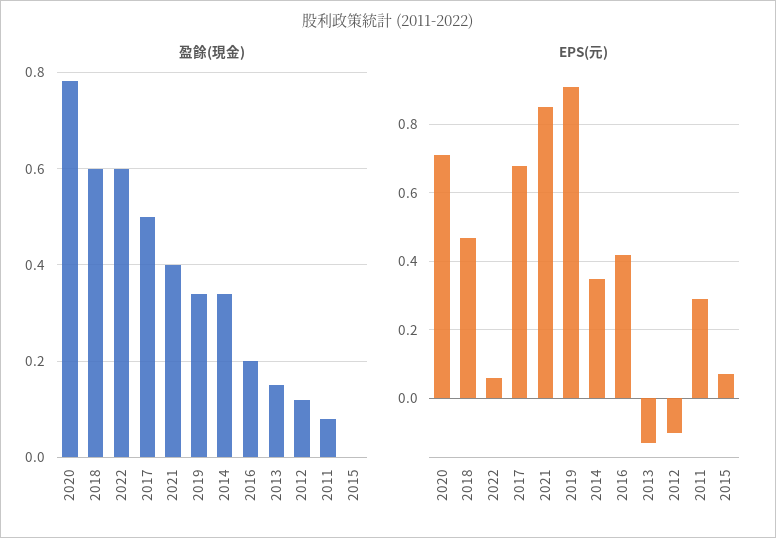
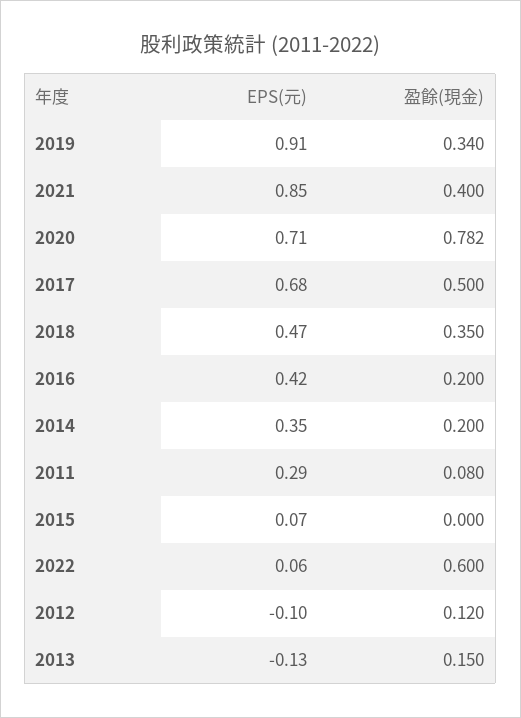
  {
    "盈餘(現金)": {
      "2020": 0.782,
-     "2018": 0.6,
+     "2018": 0.35,
      "2022": 0.6,
      "2017": 0.5,
      "2021": 0.4,
      "2019": 0.34,
-     "2014": 0.34,
+     "2014": 0.2,
      "2016": 0.2,
      "2013": 0.15,
      "2012": 0.12,
      "2011": 0.08,
      "2015": 0
    },
    "EPS(元)": {
      "2020": 0.71,
      "2018": 0.47,
      "2022": 0.06,
      "2017": 0.68,
      "2021": 0.85,
      "2019": 0.91,
      "2014": 0.35,
      "2016": 0.42,
      "2013": -0.13,
      "2012": -0.1,
      "2011": 0.29,
      "2015": 0.07
    }
  }

